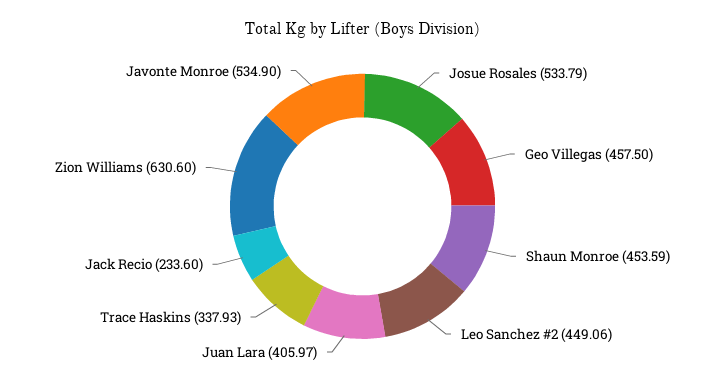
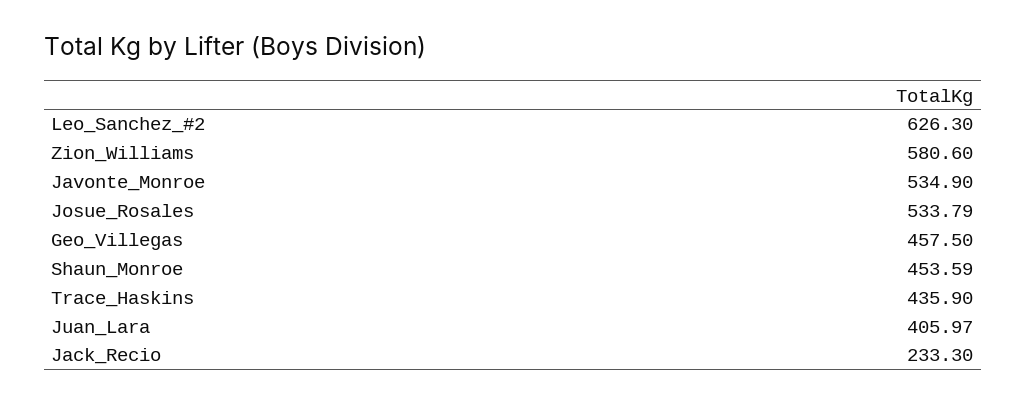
  {
    "Josue Rosales": 533.79,
    "Geo Villegas": 457.5,
    "Shaun Monroe": 453.59,
-   "Leo Sanchez #2": 449.06,
+   "Leo Sanchez #2": 626.3,
    "Juan Lara": 405.97,
-   "Trace Haskins": 337.93,
+   "Trace Haskins": 435.9,
-   "Jack Recio": 233.6,
+   "Jack Recio": 233.3,
-   "Zion Williams": 630.6,
+   "Zion Williams": 580.6,
    "Javonte Monroe": 534.9
  }

